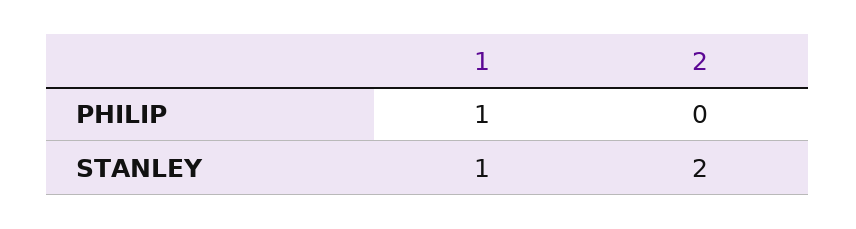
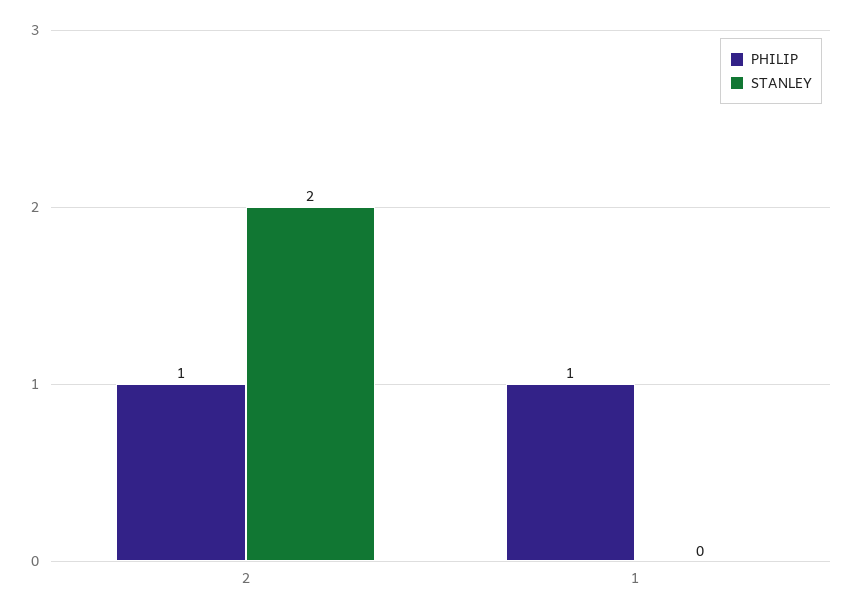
  {
    "PHILIP": {
      "1": 1,
-     "2": 0
+     "2": 1
    },
    "STANLEY": {
-     "1": 1,
+     "1": 0,
      "2": 2
    }
  }

